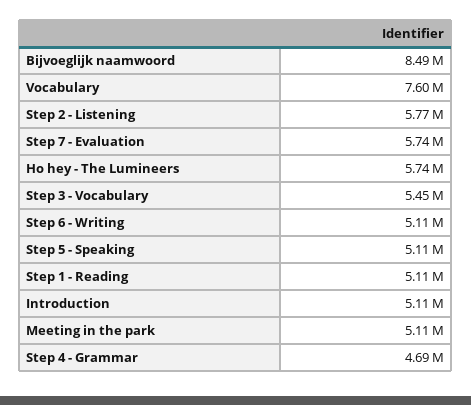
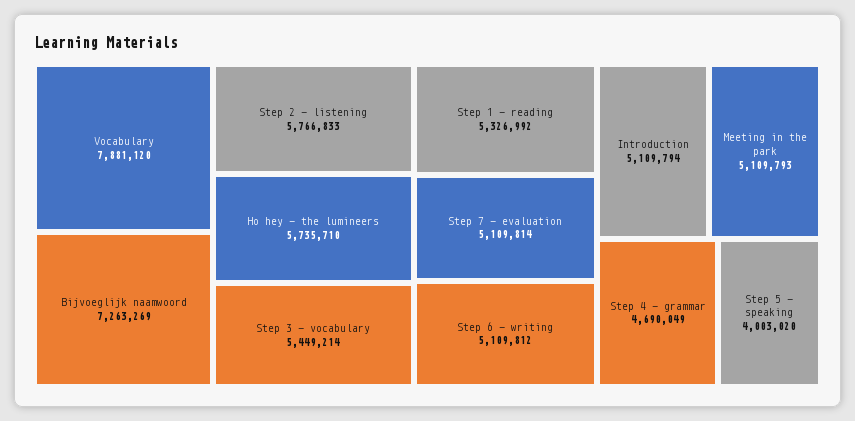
  {
-   "Bijvoeglijk naamwoord": 8490000,
+   "Bijvoeglijk naamwoord": 7263269,
-   "Vocabulary": 7600000,
+   "Vocabulary": 7881120,
    "Step 2 - Listening": 5766833,
-   "Step 7 - Evaluation": 5740000,
+   "Step 7 - Evaluation": 5109814,
    "Ho hey - The Lumineers": 5735710,
    "Step 3 - Vocabulary": 5449214,
    "Step 6 - Writing": 5109812,
-   "Step 5 - Speaking": 5110000,
+   "Step 5 - Speaking": 4003020,
-   "Step 1 - Reading": 5110000,
+   "Step 1 - Reading": 5326992,
    "Introduction": 5109794,
    "Meeting in the park": 5109793,
    "Step 4 - Grammar": 4690049
  }

